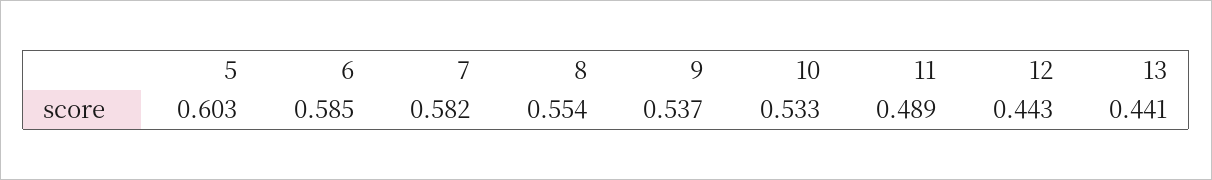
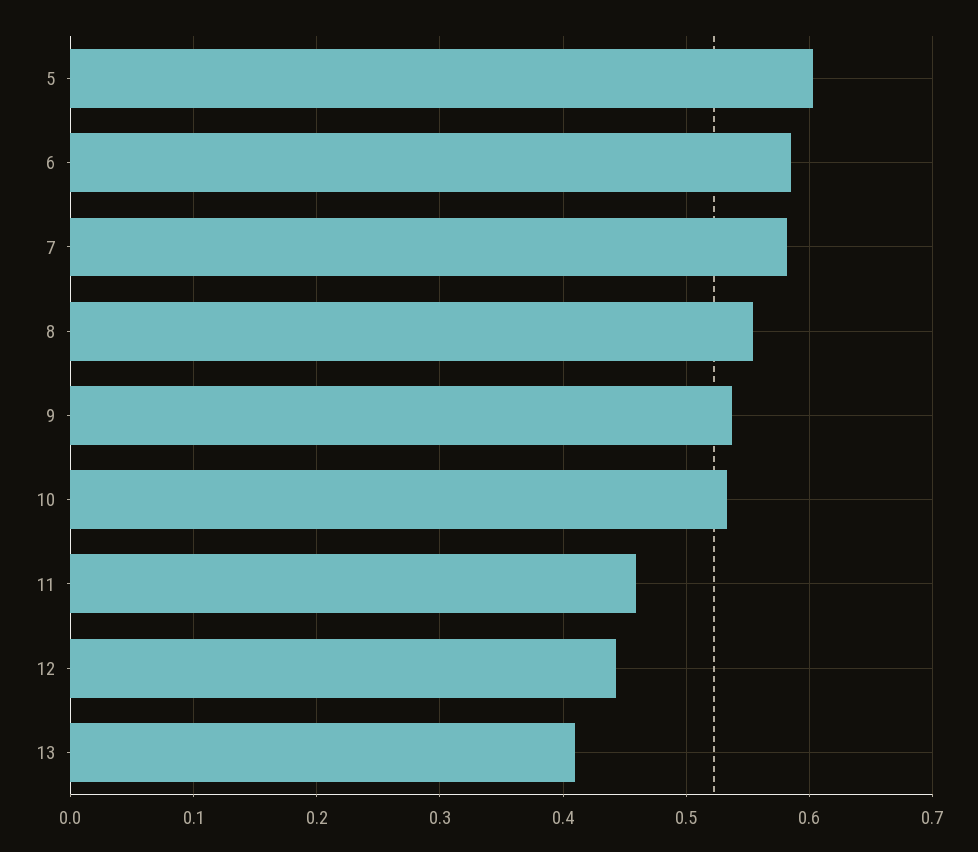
  {
    "5": 0.603,
    "6": 0.585,
    "7": 0.582,
    "8": 0.554,
    "9": 0.537,
    "10": 0.533,
-   "11": 0.489,
+   "11": 0.46,
    "12": 0.443,
-   "13": 0.441
+   "13": 0.41
  }

